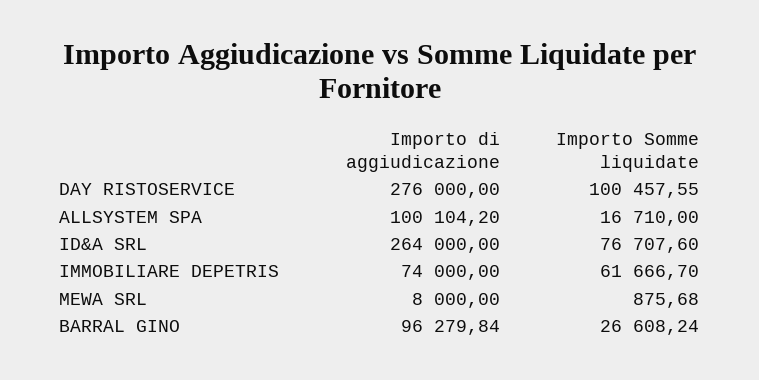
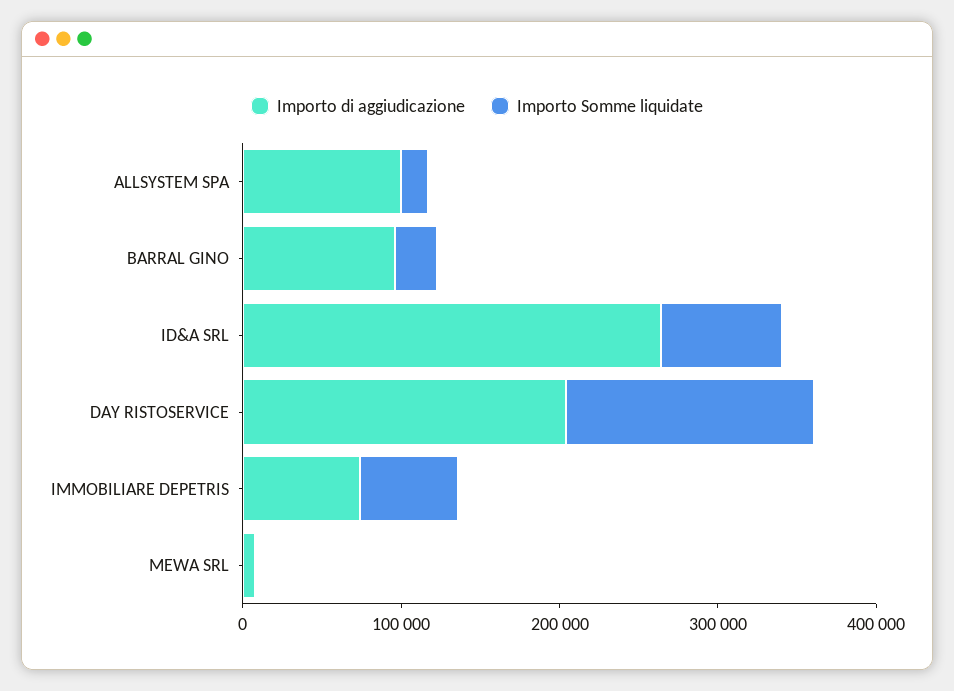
  {
    "Importo di aggiudicazione": {
-     "DAY RISTOSERVICE": 276000,
+     "DAY RISTOSERVICE": 200000,
      "ALLSYSTEM SPA": 100104.2,
      "ID&A SRL": 264000,
      "IMMOBILIARE DEPETRIS": 74000,
      "MEWA SRL": 8000,
      "BARRAL GINO": 96279.84
    },
    "Importo Somme liquidate": {
-     "DAY RISTOSERVICE": 100457.55,
+     "DAY RISTOSERVICE": 160000,
      "ALLSYSTEM SPA": 16710,
      "ID&A SRL": 76707.6,
      "IMMOBILIARE DEPETRIS": 61666.7,
      "MEWA SRL": 875.68,
      "BARRAL GINO": 26608.24
    }
  }

